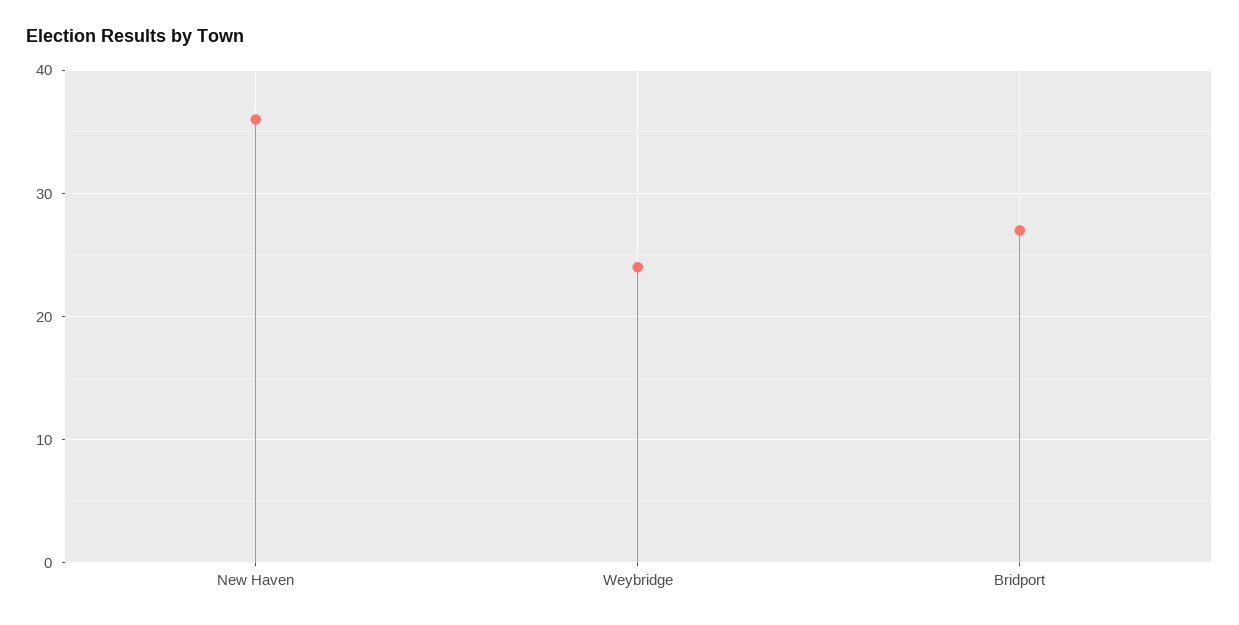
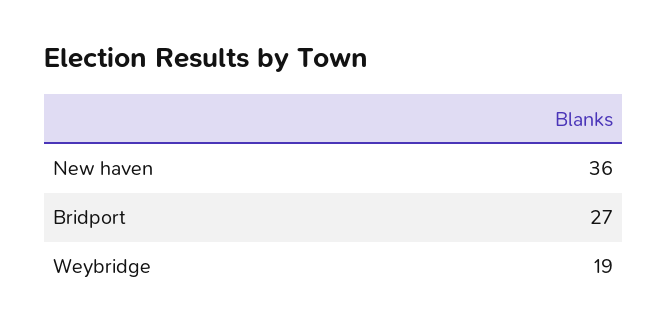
  {
    "New Haven": 36,
-   "Weybridge": 24,
+   "Weybridge": 19,
    "Bridport": 27
  }

